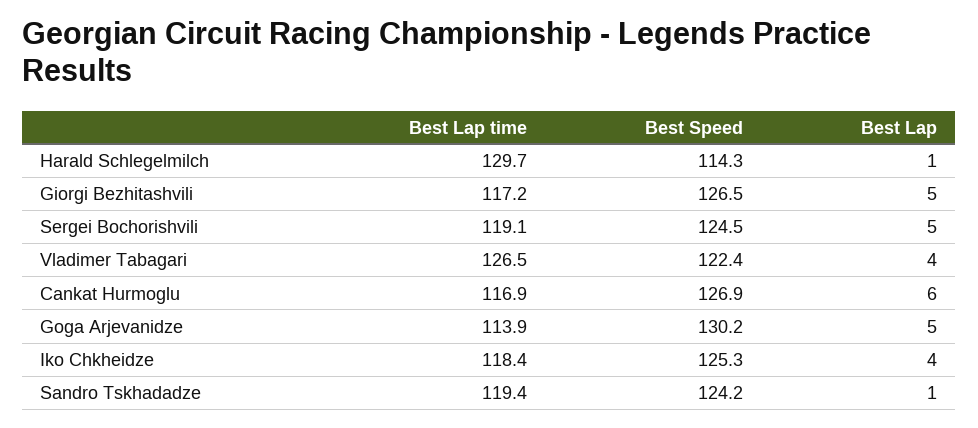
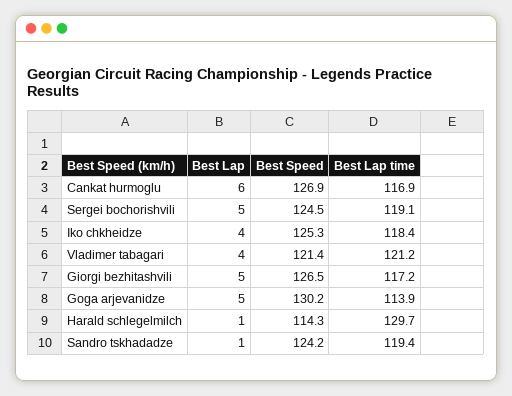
  {
    "Best Lap time": {
      "Harald Schlegelmilch": 129.7,
      "Giorgi Bezhitashvili": 117.2,
      "Sergei Bochorishvili": 119.1,
-     "Vladimer Tabagari": 126.5,
+     "Vladimer Tabagari": 121.2,
      "Cankat Hurmoglu": 116.9,
      "Goga Arjevanidze": 113.9,
      "Iko Chkheidze": 118.4,
      "Sandro Tskhadadze": 119.4
    },
    "Best Speed": {
      "Harald Schlegelmilch": 114.3,
      "Giorgi Bezhitashvili": 126.5,
      "Sergei Bochorishvili": 124.5,
-     "Vladimer Tabagari": 122.4,
+     "Vladimer Tabagari": 121.4,
      "Cankat Hurmoglu": 126.9,
      "Goga Arjevanidze": 130.2,
      "Iko Chkheidze": 125.3,
      "Sandro Tskhadadze": 124.2
    },
    "Best Lap": {
      "Harald Schlegelmilch": 1,
      "Giorgi Bezhitashvili": 5,
      "Sergei Bochorishvili": 5,
      "Vladimer Tabagari": 4,
      "Cankat Hurmoglu": 6,
      "Goga Arjevanidze": 5,
      "Iko Chkheidze": 4,
      "Sandro Tskhadadze": 1
    }
  }

